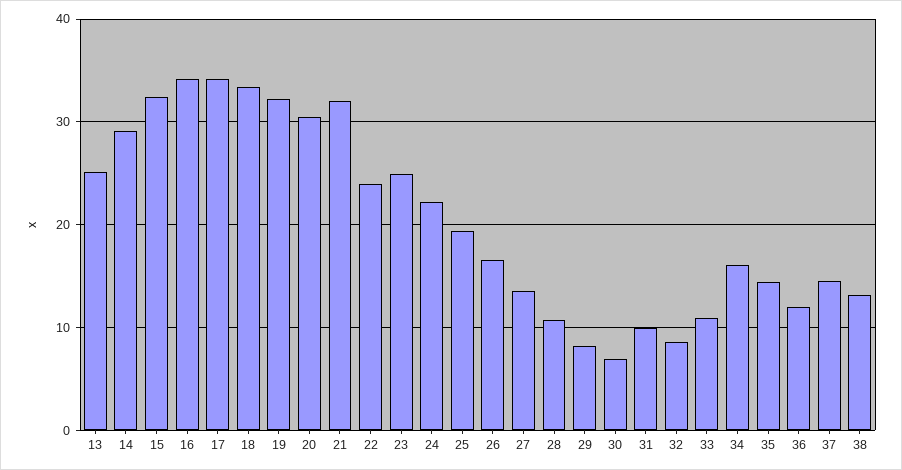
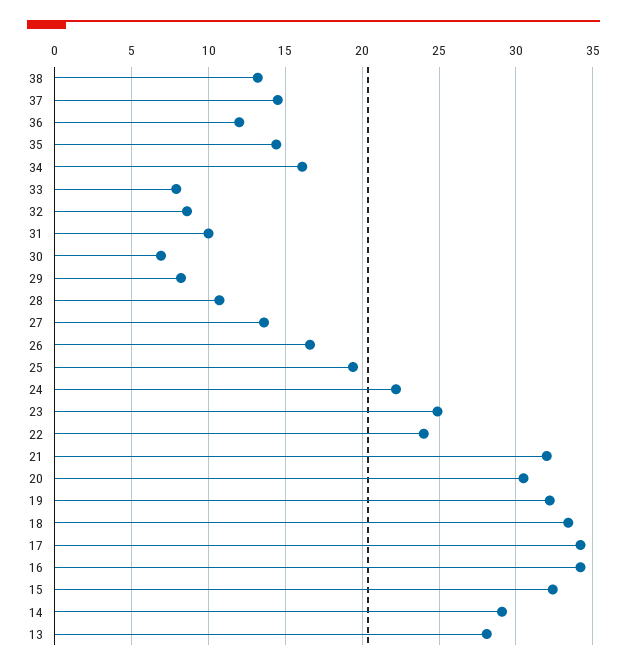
  {
-   "13": 25,
+   "13": 28,
    "14": 29,
    "15": 32.5,
    "16": 34,
    "17": 34,
    "18": 33.5,
    "19": 32,
    "20": 30.5,
    "21": 32,
    "22": 24,
    "23": 25,
    "24": 22,
    "25": 19.5,
    "26": 16.5,
    "27": 13.5,
    "28": 10.5,
    "29": 8,
    "30": 7,
    "31": 10,
    "32": 8.5,
-   "33": 11,
+   "33": 8,
    "34": 16,
    "35": 14.5,
    "36": 12,
    "37": 14.5,
    "38": 13
  }

